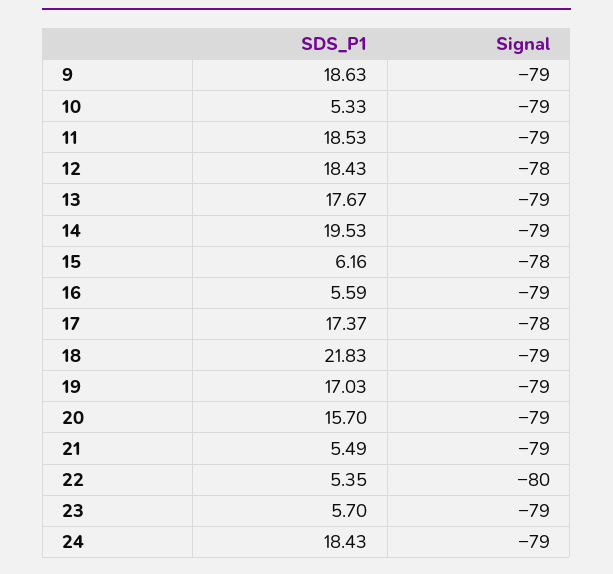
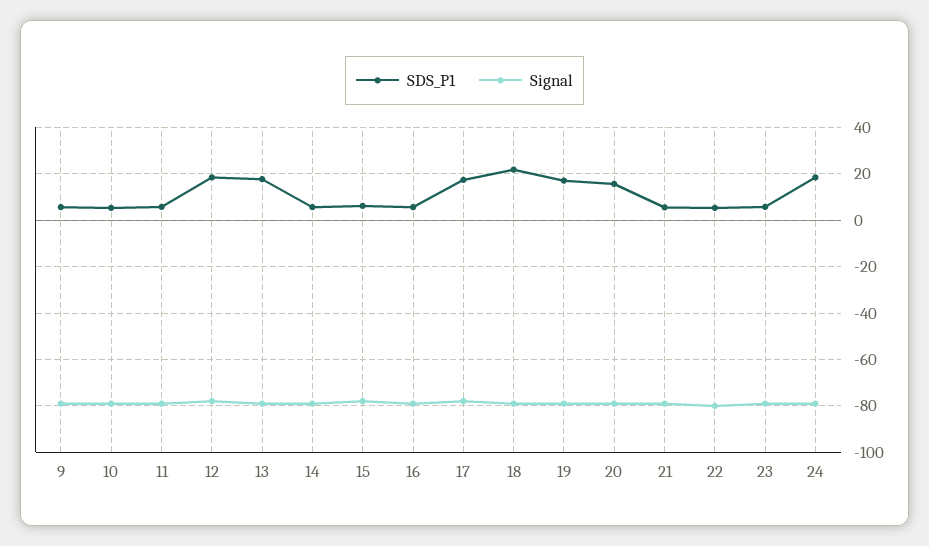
  {
    "SDS_P1": {
-     "9": 18.63,
+     "9": 5,
      "10": 5.33,
-     "11": 18.53,
+     "11": 5,
      "12": 18.43,
      "13": 17.67,
-     "14": 19.53,
+     "14": 5,
      "15": 6.16,
      "16": 5.59,
      "17": 17.37,
      "18": 21.83,
      "19": 17.03,
      "20": 15.7,
      "21": 5.49,
      "22": 5.35,
      "23": 5.7,
      "24": 18.43
    },
    "Signal": {
      "9": -79,
      "10": -79,
      "11": -79,
      "12": -78,
      "13": -79,
      "14": -79,
      "15": -78,
      "16": -79,
      "17": -78,
      "18": -79,
      "19": -79,
      "20": -79,
      "21": -79,
      "22": -80,
      "23": -79,
      "24": -79
    }
  }

